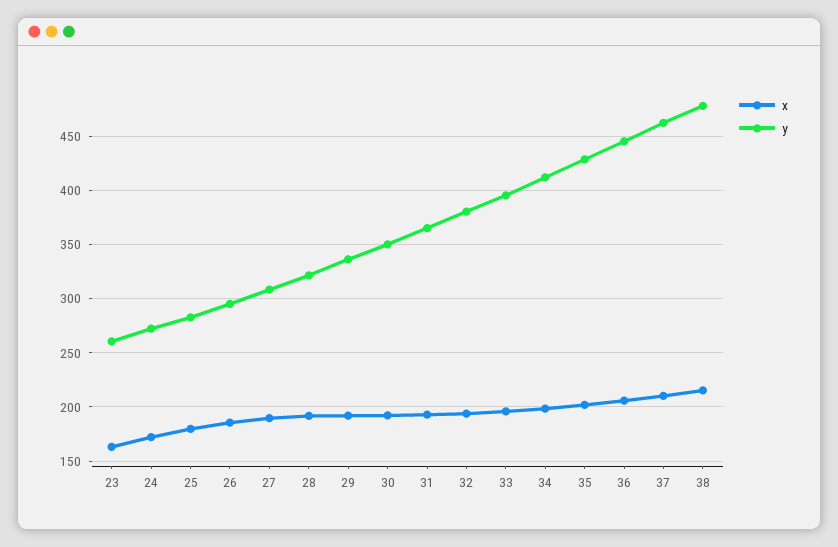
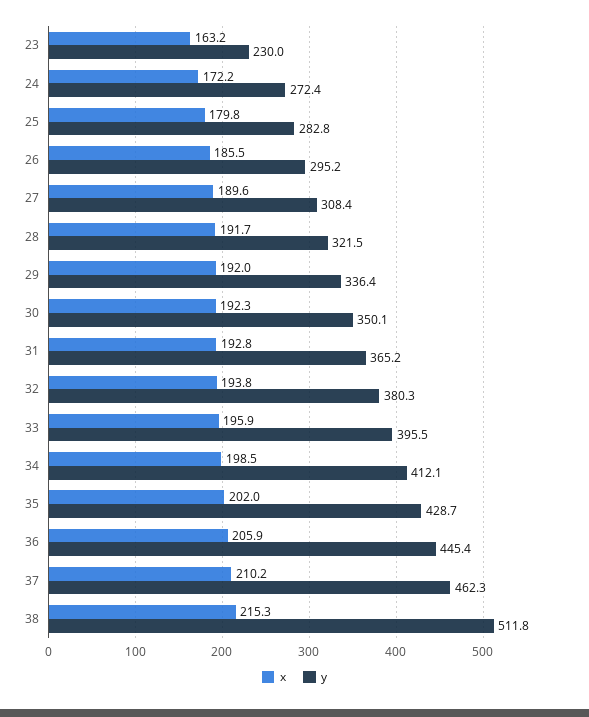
  {
    "x": {
      "23": 163.2,
      "24": 172.2,
      "25": 179.8,
      "26": 185.5,
      "27": 189.6,
      "28": 191.7,
      "29": 192,
      "30": 192.3,
      "31": 192.8,
      "32": 193.8,
      "33": 195.9,
      "34": 198.5,
      "35": 202,
      "36": 205.9,
      "37": 210.2,
      "38": 215.3
    },
    "y": {
-     "23": 260,
+     "23": 230,
      "24": 272.4,
      "25": 282.8,
      "26": 295.2,
      "27": 308.4,
      "28": 321.5,
      "29": 336.4,
      "30": 350.1,
      "31": 365.2,
      "32": 380.3,
      "33": 395.5,
      "34": 412.1,
      "35": 428.7,
      "36": 445.4,
      "37": 462.3,
-     "38": 480
+     "38": 511.8
    }
  }

